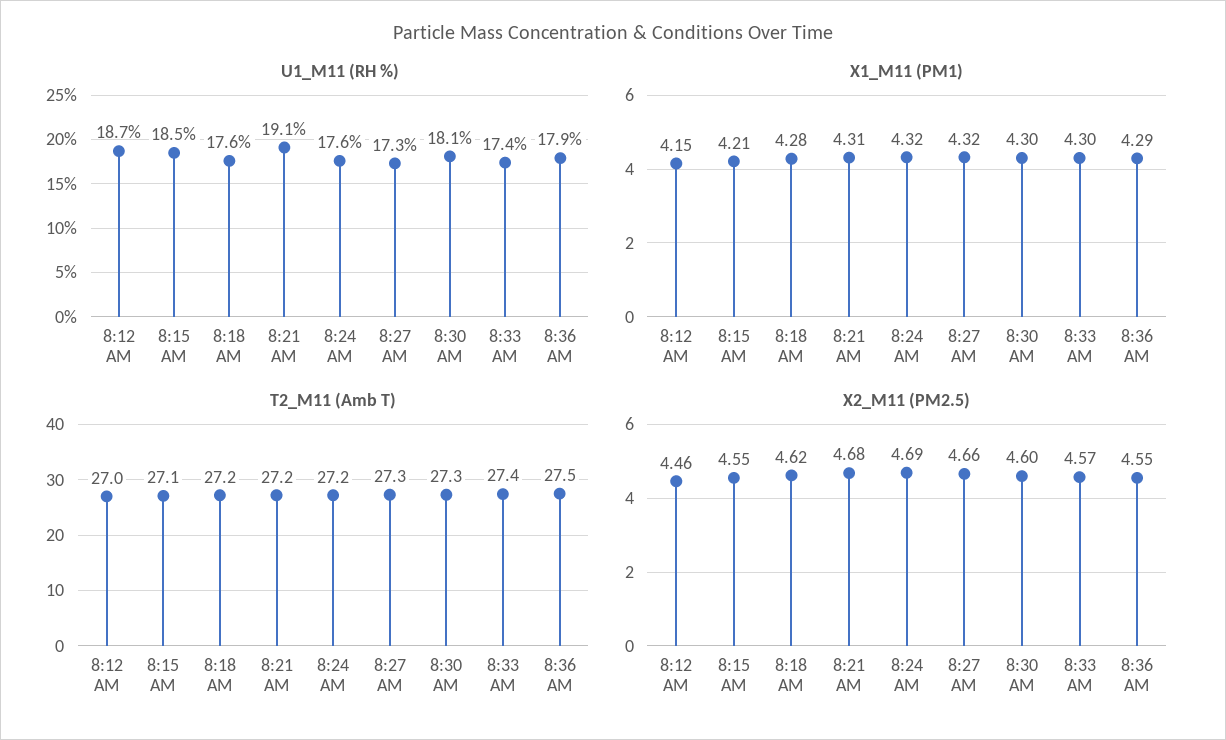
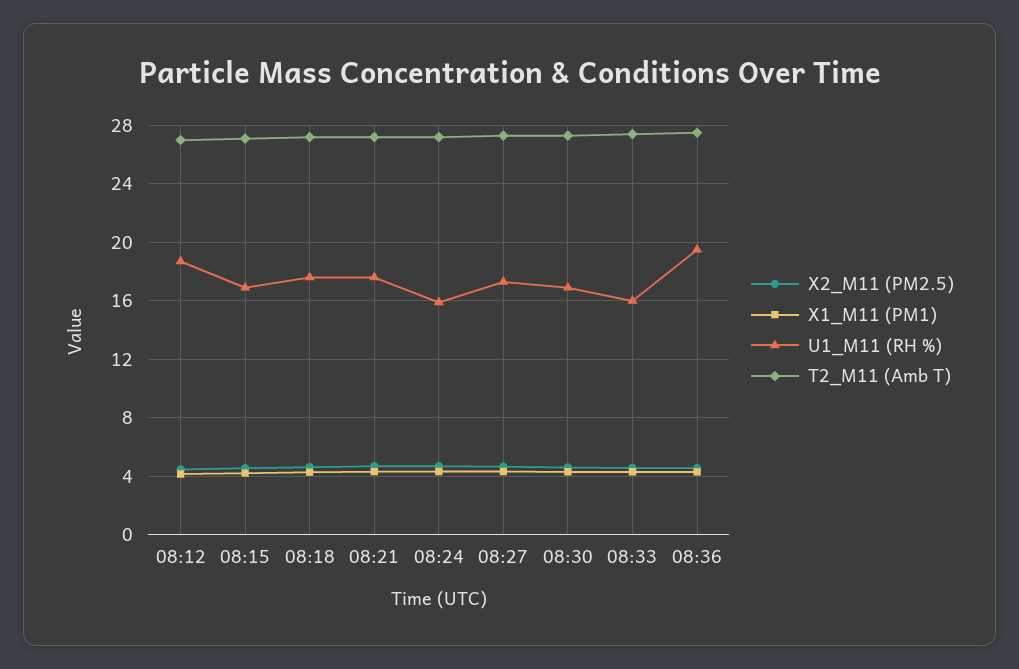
  {
    "U1_M11 (RH %)": {
      "8:12 AM": 18.7,
-     "8:15 AM": 18.5,
+     "8:15 AM": 17,
      "8:18 AM": 17.6,
-     "8:21 AM": 19.1,
+     "8:21 AM": 17.5,
-     "8:24 AM": 17.6,
+     "8:24 AM": 16,
      "8:27 AM": 17.3,
-     "8:30 AM": 18.1,
+     "8:30 AM": 17,
-     "8:33 AM": 17.4,
+     "8:33 AM": 16,
-     "8:36 AM": 17.9
+     "8:36 AM": 19.5
    },
    "X1_M11 (PM1)": {
      "8:12 AM": 4.15,
      "8:15 AM": 4.21,
      "8:18 AM": 4.28,
      "8:21 AM": 4.31,
      "8:24 AM": 4.32,
      "8:27 AM": 4.32,
      "8:30 AM": 4.3,
      "8:33 AM": 4.3,
      "8:36 AM": 4.29
    },
    "T2_M11 (Amb T)": {
      "8:12 AM": 27,
      "8:15 AM": 27.1,
      "8:18 AM": 27.2,
      "8:21 AM": 27.2,
      "8:24 AM": 27.2,
      "8:27 AM": 27.3,
      "8:30 AM": 27.3,
      "8:33 AM": 27.4,
      "8:36 AM": 27.5
    },
    "X2_M11 (PM2.5)": {
      "8:12 AM": 4.46,
      "8:15 AM": 4.55,
      "8:18 AM": 4.62,
      "8:21 AM": 4.68,
      "8:24 AM": 4.69,
      "8:27 AM": 4.66,
      "8:30 AM": 4.6,
      "8:33 AM": 4.57,
      "8:36 AM": 4.55
    }
  }

